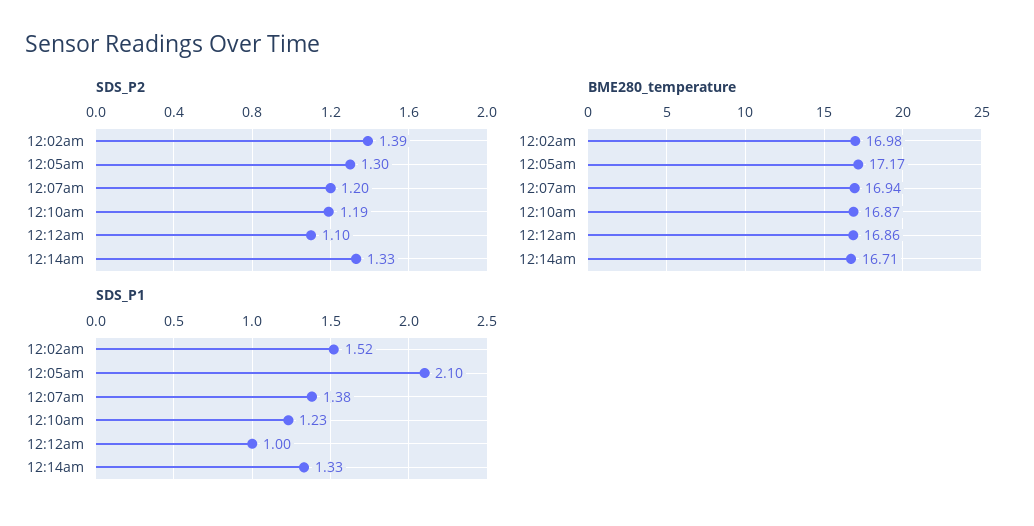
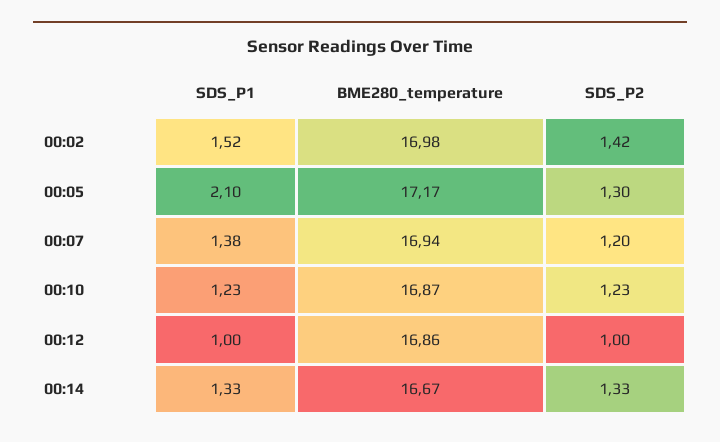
  {
    "SDS_P2": {
-     "12:02am": 1.39,
+     "12:02am": 1.42,
      "12:05am": 1.3,
      "12:07am": 1.2,
-     "12:10am": 1.19,
+     "12:10am": 1.23,
-     "12:12am": 1.1,
+     "12:12am": 1,
      "12:14am": 1.33
    },
    "BME280_temperature": {
      "12:02am": 16.98,
      "12:05am": 17.17,
      "12:07am": 16.94,
      "12:10am": 16.87,
      "12:12am": 16.86,
-     "12:14am": 16.71
+     "12:14am": 16.67
    },
    "SDS_P1": {
      "12:02am": 1.52,
      "12:05am": 2.1,
      "12:07am": 1.38,
      "12:10am": 1.23,
      "12:12am": 1,
      "12:14am": 1.33
    }
  }

